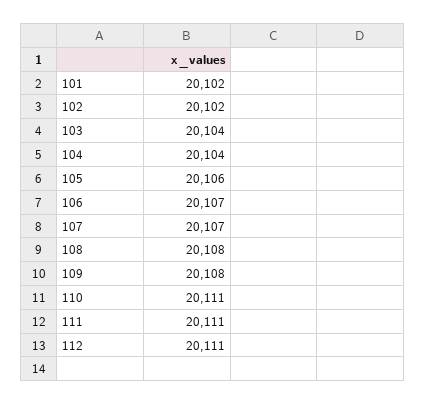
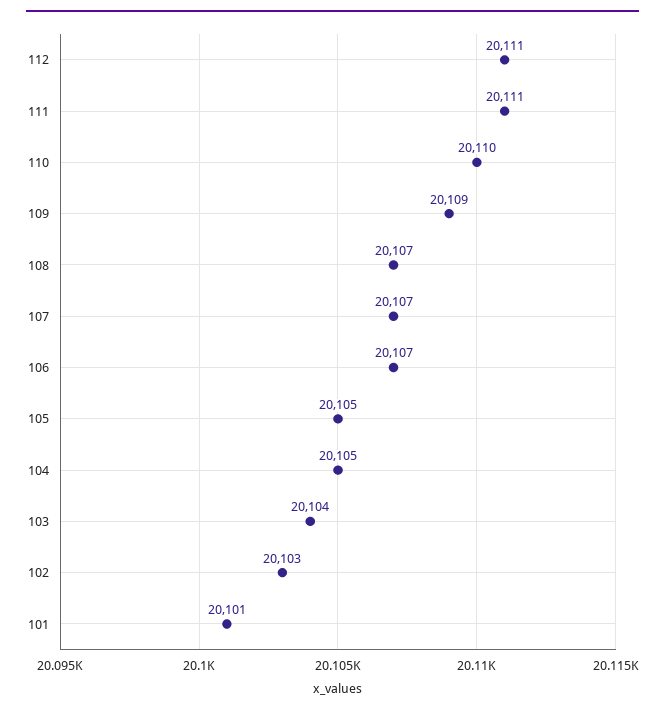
  {
-   "101": 20102,
+   "101": 20101,
-   "102": 20102,
+   "102": 20103,
    "103": 20104,
-   "104": 20104,
+   "104": 20105,
-   "105": 20106,
+   "105": 20105,
    "106": 20107,
    "107": 20107,
-   "108": 20108,
+   "108": 20107,
-   "109": 20108,
+   "109": 20109,
-   "110": 20111,
+   "110": 20110,
    "111": 20111,
    "112": 20111
  }

